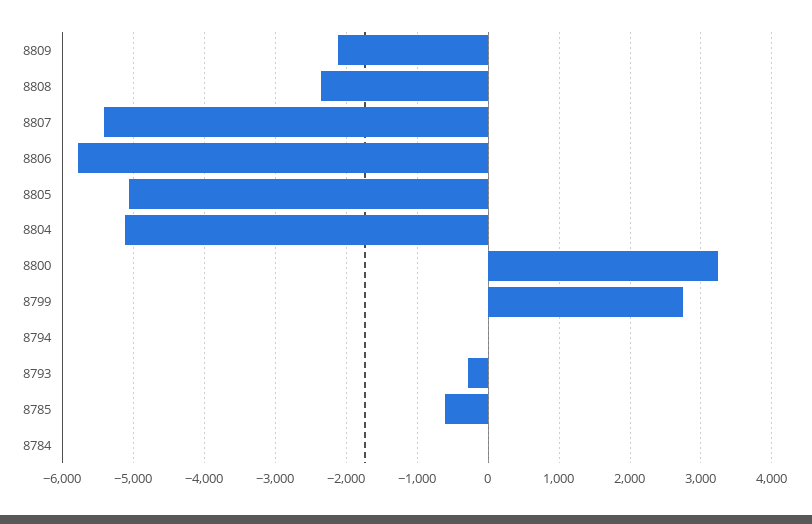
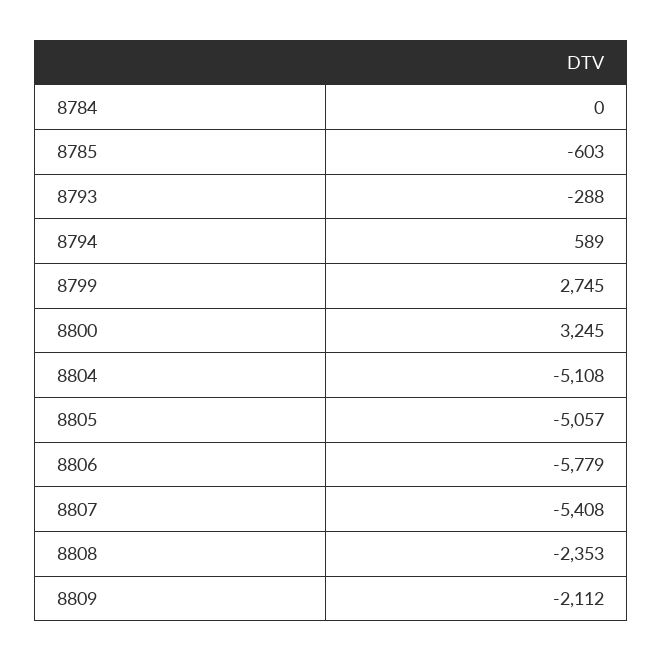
  {
    "8809": -2112,
    "8808": -2353,
    "8807": -5408,
    "8806": -5779,
    "8805": -5057,
    "8804": -5108,
    "8800": 3245,
    "8799": 2745,
-   "8794": 0,
+   "8794": 589,
    "8793": -288,
    "8785": -603,
    "8784": 0
  }

